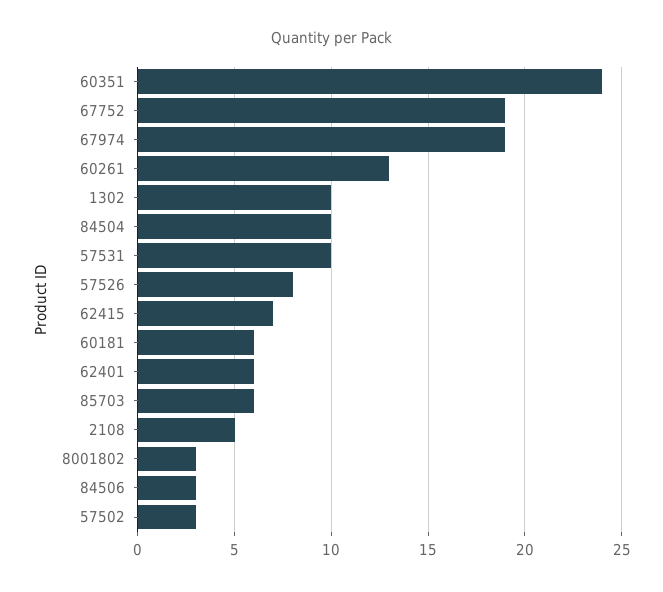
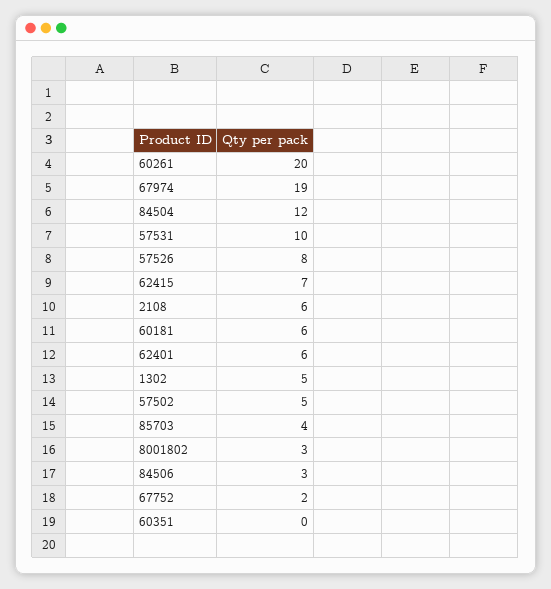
  {
-   "60351": 24,
+   "60351": 0,
-   "67752": 19,
+   "67752": 2,
    "67974": 19,
-   "60261": 13,
+   "60261": 20,
-   "1302": 10,
+   "1302": 5,
-   "84504": 10,
+   "84504": 12,
    "57531": 10,
    "57526": 8,
    "62415": 7,
    "60181": 6,
    "62401": 6,
-   "85703": 6,
+   "85703": 4,
-   "2108": 5,
+   "2108": 6,
    "8001802": 3,
    "84506": 3,
-   "57502": 3
+   "57502": 5
  }

